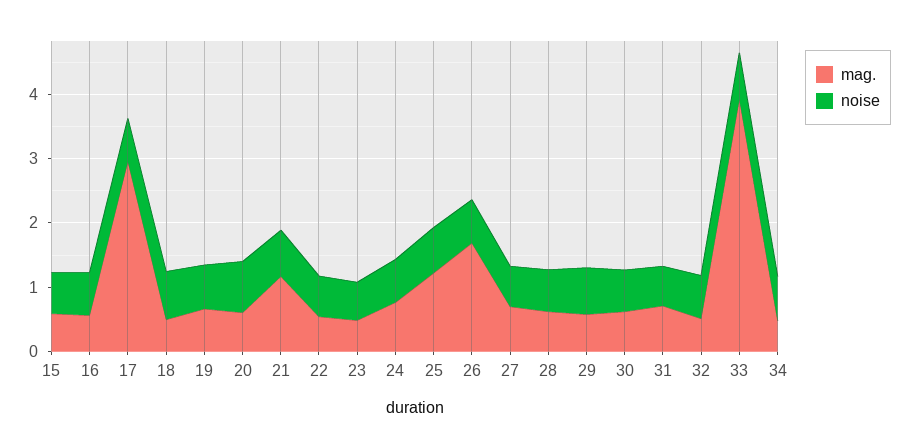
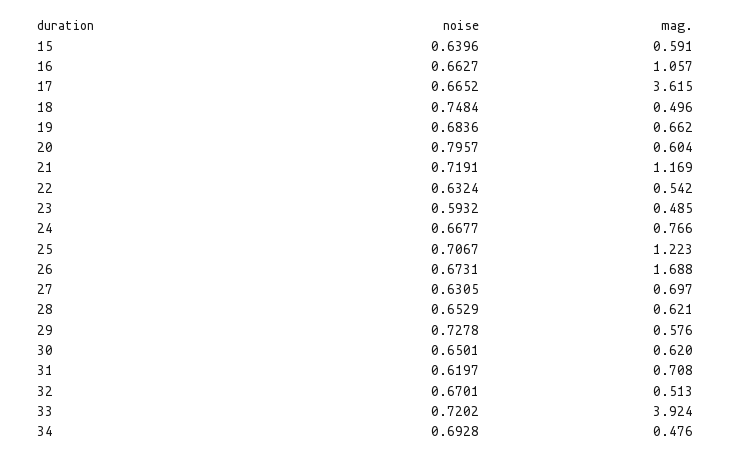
  {
    "mag.": {
      "15": 0.591,
-     "16": 0.6,
+     "16": 1.057,
-     "17": 3,
+     "17": 3.615,
      "18": 0.496,
      "19": 0.662,
      "20": 0.604,
      "21": 1.169,
      "22": 0.542,
      "23": 0.485,
      "24": 0.766,
      "25": 1.223,
      "26": 1.688,
      "27": 0.697,
      "28": 0.621,
      "29": 0.576,
      "30": 0.62,
      "31": 0.708,
      "32": 0.513,
      "33": 3.924,
      "34": 0.476
    },
    "noise": {
      "15": 0.6396,
      "16": 0.6627,
      "17": 0.6652,
      "18": 0.7484,
      "19": 0.6836,
      "20": 0.7957,
      "21": 0.7191,
      "22": 0.6324,
      "23": 0.5932,
      "24": 0.6677,
      "25": 0.7067,
      "26": 0.6731,
      "27": 0.6305,
      "28": 0.6529,
      "29": 0.7278,
      "30": 0.6501,
      "31": 0.6197,
      "32": 0.6701,
      "33": 0.7202,
      "34": 0.6928
    }
  }

